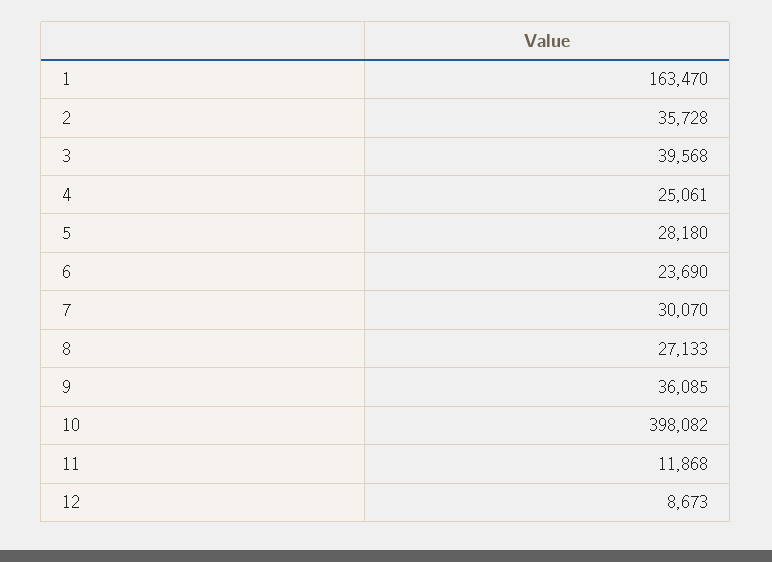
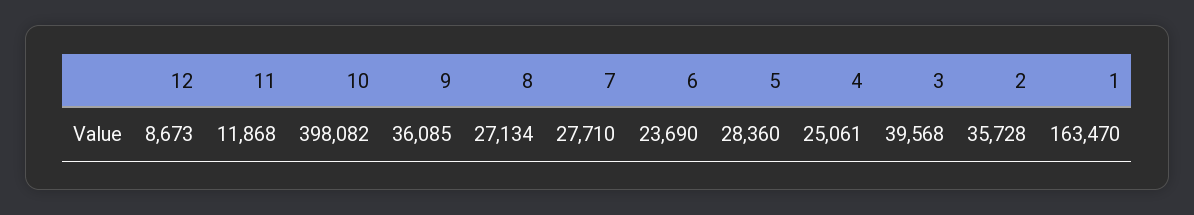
  {
    "1": 163470,
    "2": 35728,
    "3": 39568,
    "4": 25061,
-   "5": 28180,
+   "5": 28360,
    "6": 23690,
-   "7": 30070,
+   "7": 27710,
-   "8": 27133,
+   "8": 27134,
    "9": 36085,
    "10": 398082,
    "11": 11868,
    "12": 8673
  }

